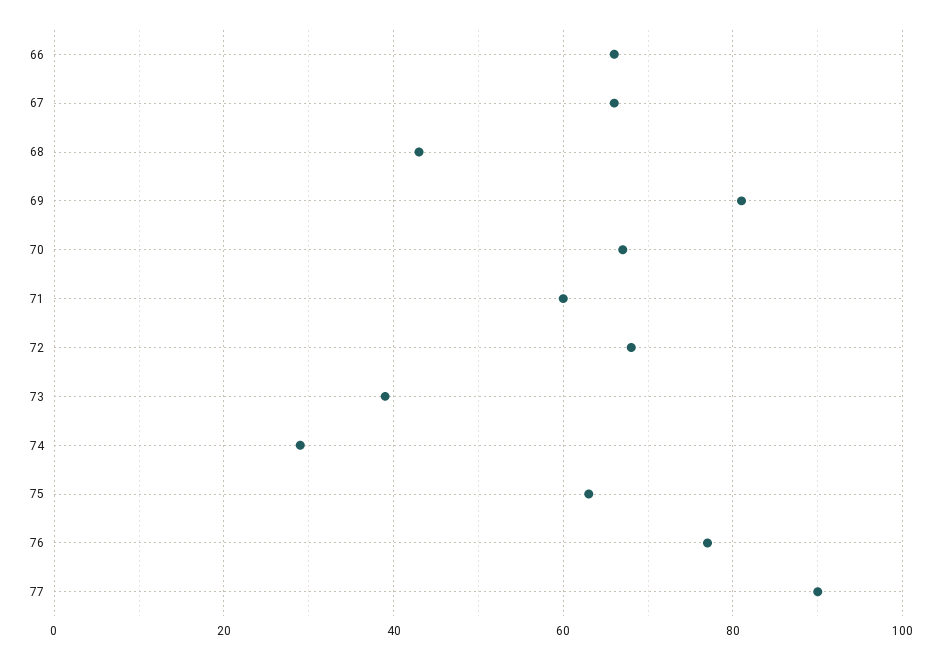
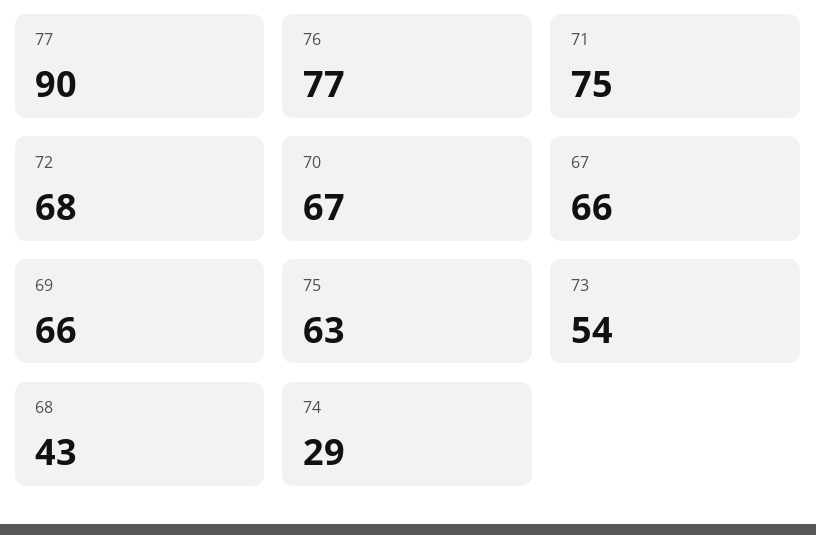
  {
-   "66": 65,
    "67": 66,
    "68": 43,
-   "69": 80,
+   "69": 66,
    "70": 67,
-   "71": 60,
+   "71": 75,
    "72": 68,
-   "73": 40,
+   "73": 54,
    "74": 29,
    "75": 63,
    "76": 77,
    "77": 90
  }

